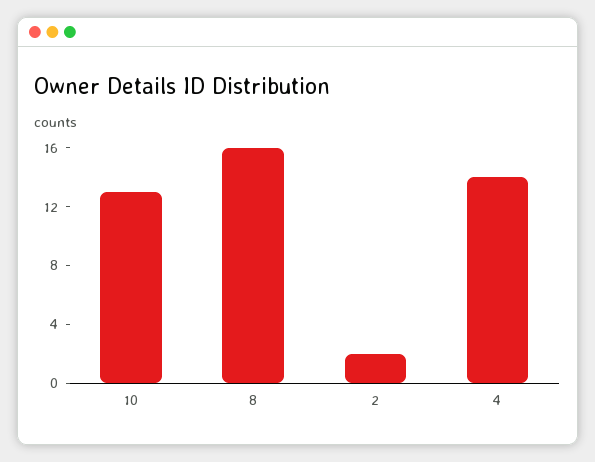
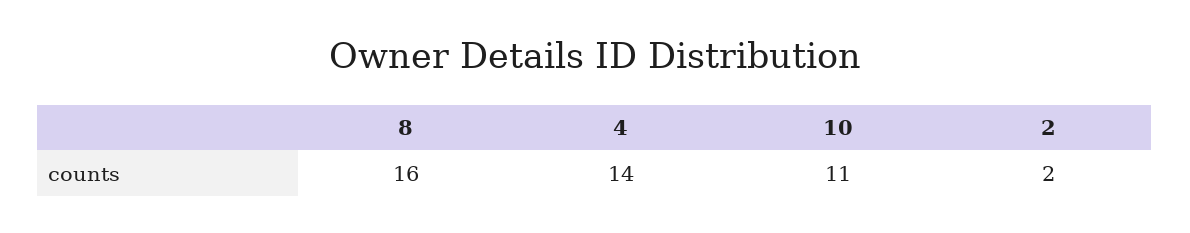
  {
-   "10": 13,
+   "10": 11,
    "8": 16,
    "2": 2,
    "4": 14
  }

